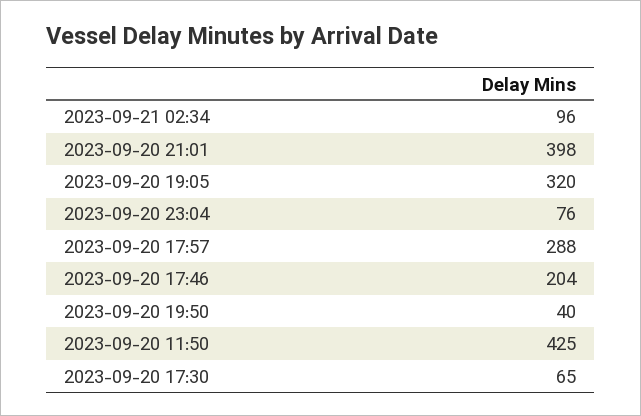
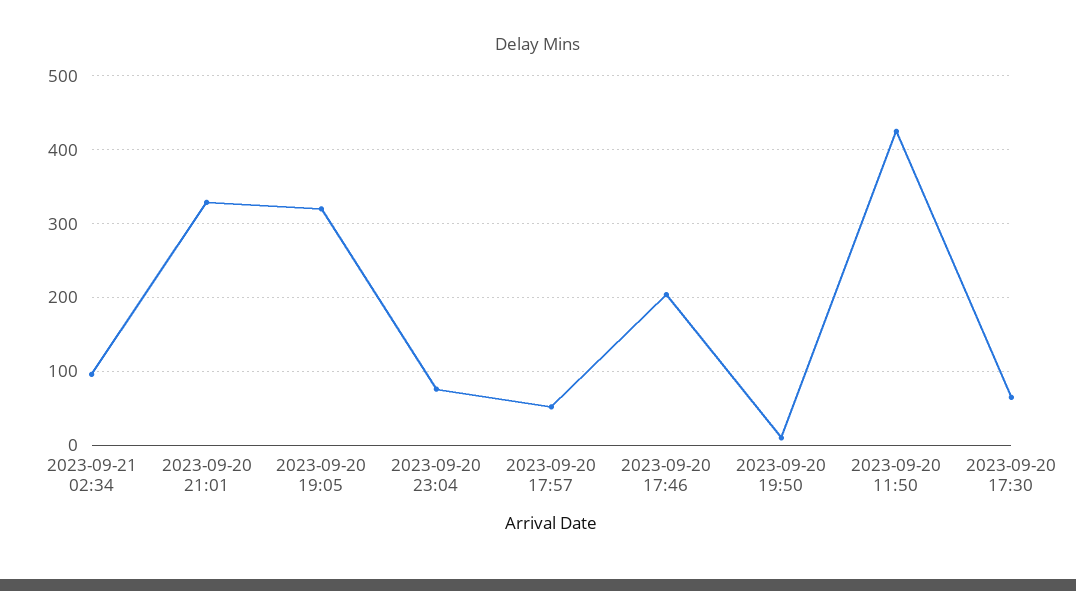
  {
    "2023-09-21 02:34": 96,
-   "2023-09-20 21:01": 398,
+   "2023-09-20 21:01": 330,
    "2023-09-20 19:05": 320,
    "2023-09-20 23:04": 76,
-   "2023-09-20 17:57": 288,
+   "2023-09-20 17:57": 50,
    "2023-09-20 17:46": 204,
-   "2023-09-20 19:50": 40,
+   "2023-09-20 19:50": 10,
    "2023-09-20 11:50": 425,
    "2023-09-20 17:30": 65
  }

